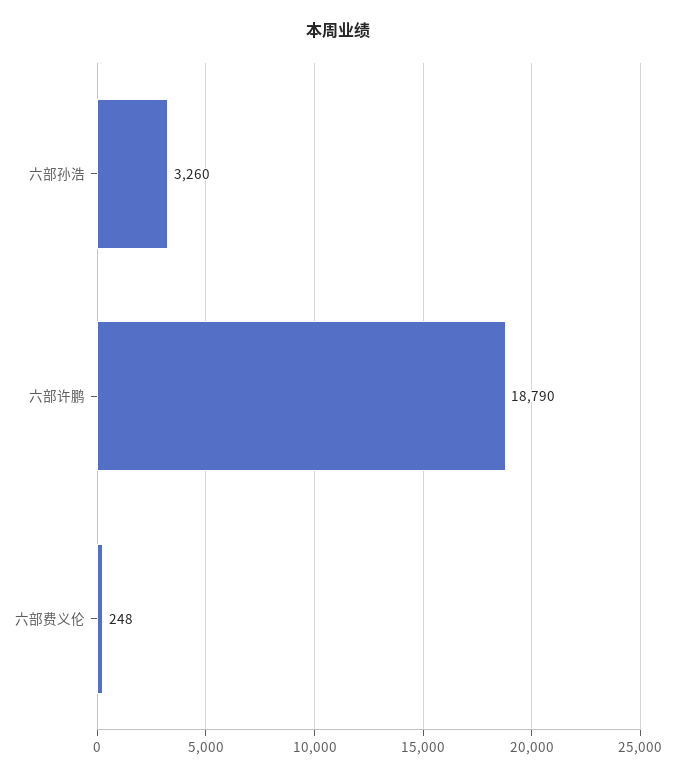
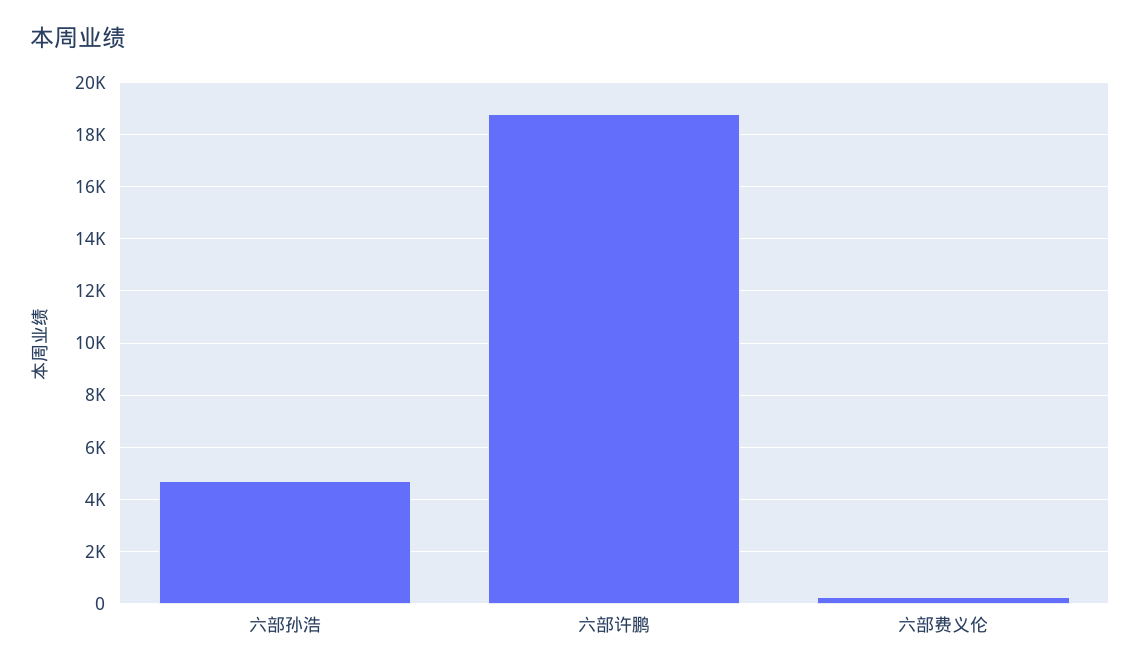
  {
-   "六部孙浩": 3260,
+   "六部孙浩": 4750,
    "六部许鹏": 18790,
    "六部费义伦": 248
  }

